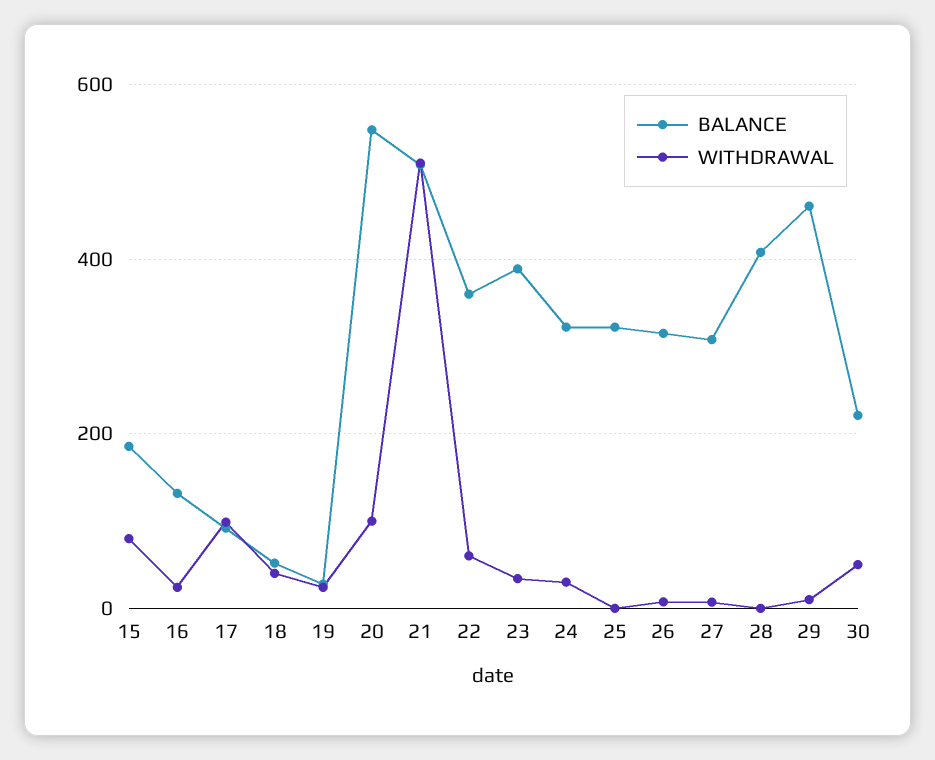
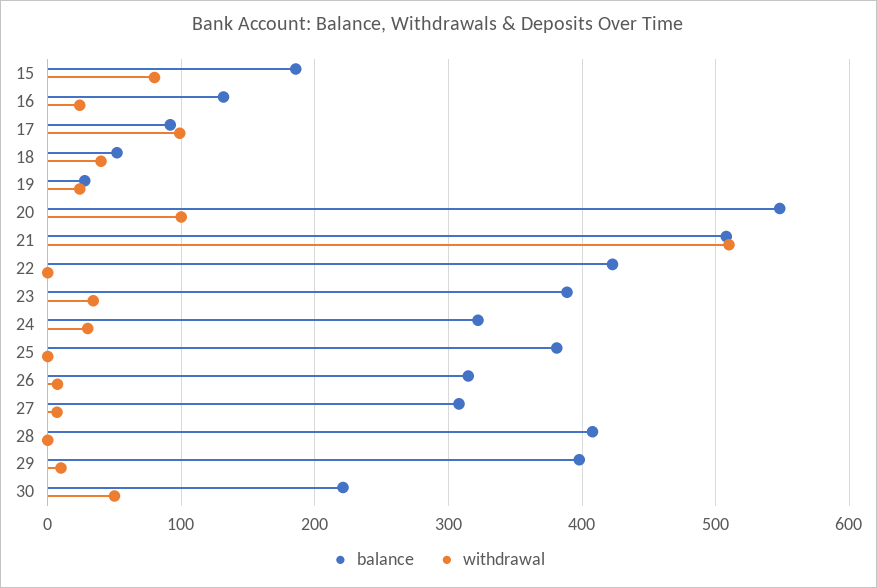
  {
    "BALANCE": {
      "15": 190,
      "16": 130,
      "17": 90,
      "18": 50,
      "19": 30,
      "20": 550,
      "21": 510,
-     "22": 360,
+     "22": 420,
      "23": 390,
      "24": 320,
-     "25": 320,
+     "25": 380,
      "26": 310,
      "27": 310,
      "28": 410,
-     "29": 460,
+     "29": 400,
      "30": 220
    },
    "WITHDRAWAL": {
      "15": 80,
      "16": 20,
      "17": 100,
      "18": 40,
      "19": 20,
      "20": 100,
      "21": 510,
-     "22": 60,
+     "22": 0,
      "23": 30,
      "24": 30,
      "25": 0,
      "26": 10,
      "27": 10,
      "28": 0,
      "29": 10,
      "30": 50
    }
  }

